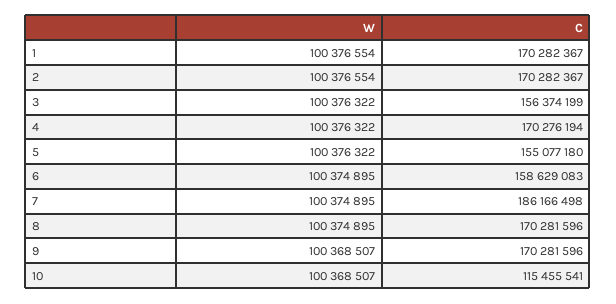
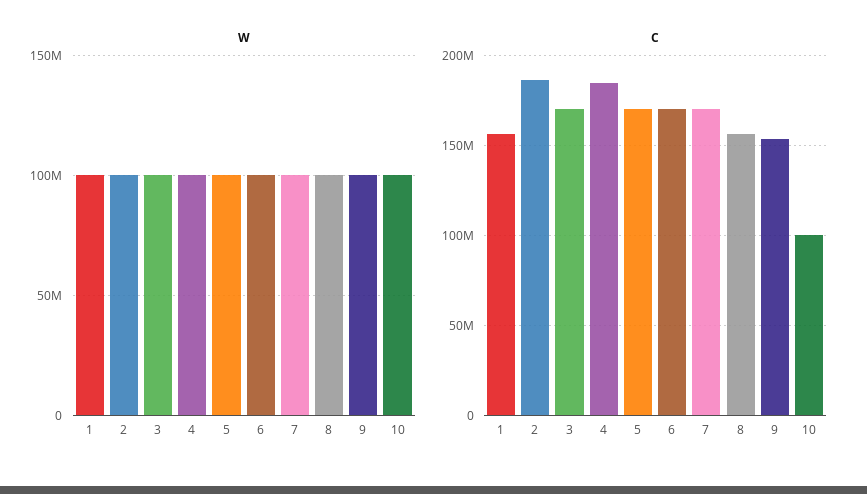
  {
    "W": {
      "1": 100376554,
      "2": 100376554,
      "3": 100376322,
      "4": 100376322,
      "5": 100376322,
      "6": 100374895,
      "7": 100374895,
      "8": 100374895,
      "9": 100368507,
      "10": 100368507
    },
    "C": {
-     "1": 170282367,
+     "1": 155000000,
-     "2": 170282367,
+     "2": 185000000,
-     "3": 156374199,
+     "3": 170000000,
-     "4": 170276194,
+     "4": 185000000,
-     "5": 155077180,
+     "5": 170000000,
-     "6": 158629083,
+     "6": 170000000,
-     "7": 186166498,
+     "7": 170000000,
-     "8": 170281596,
+     "8": 155000000,
-     "9": 170281596,
+     "9": 155000000,
-     "10": 115455541
+     "10": 100000000
    }
  }

